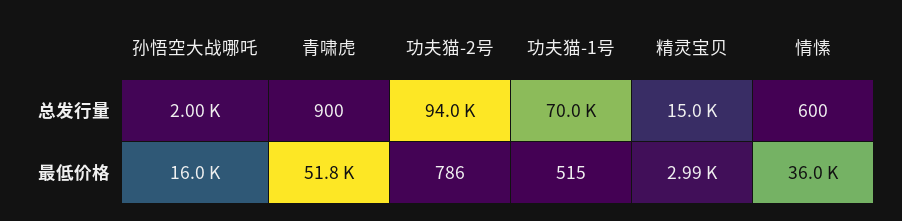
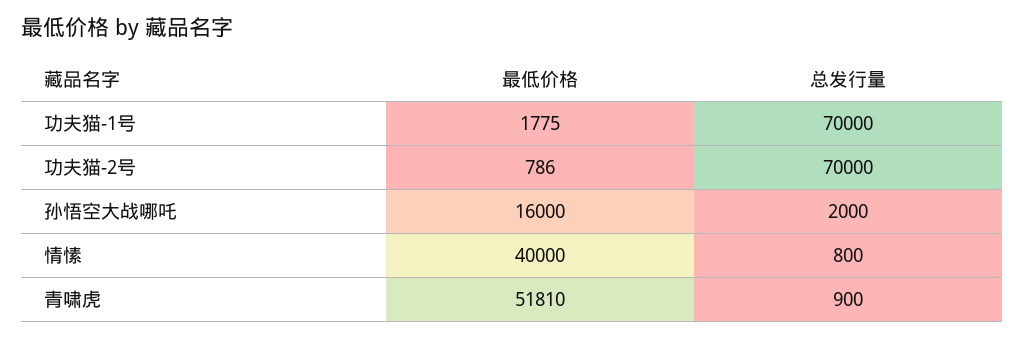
  {
    "孙悟空大战哪吒": {
      "总发行量": 2000,
      "最低价格": 16000
    },
    "青啸虎": {
      "总发行量": 900,
      "最低价格": 51810
    },
    "功夫猫-2号": {
-     "总发行量": 94000,
+     "总发行量": 70000,
      "最低价格": 786
    },
    "功夫猫-1号": {
      "总发行量": 70000,
-     "最低价格": 515
+     "最低价格": 1775
    },
-   "精灵宝贝": {
-     "总发行量": 15000,
-     "最低价格": 2990
-   },
    "情愫": {
-     "总发行量": 600,
+     "总发行量": 800,
-     "最低价格": 36000
+     "最低价格": 40000
    }
  }

